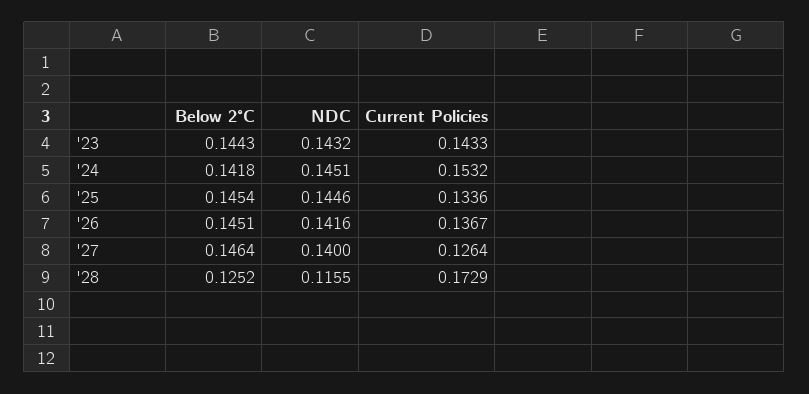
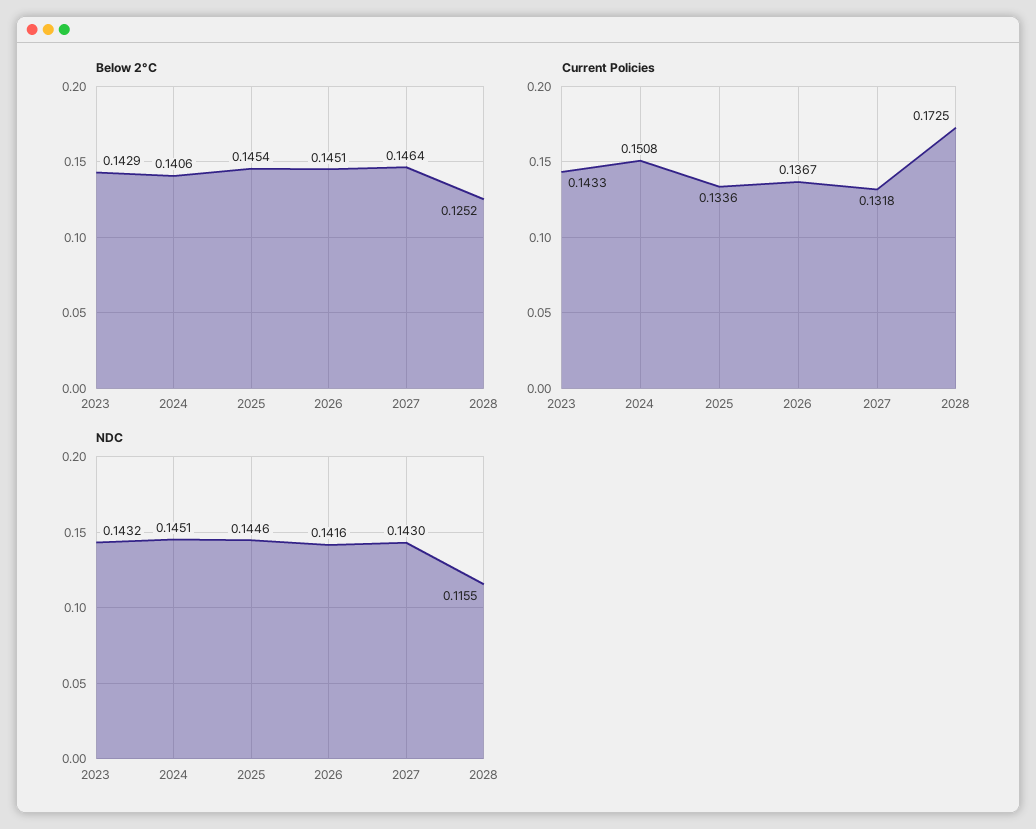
  {
    "Below 2°C": {
-     "'23": 0.1443,
+     "'23": 0.1429,
-     "'24": 0.1418,
+     "'24": 0.1406,
      "'25": 0.1454,
      "'26": 0.1451,
      "'27": 0.1464,
      "'28": 0.1252
    },
    "NDC": {
      "'23": 0.1432,
      "'24": 0.1451,
      "'25": 0.1446,
      "'26": 0.1416,
-     "'27": 0.14,
+     "'27": 0.143,
      "'28": 0.1155
    },
    "Current Policies": {
      "'23": 0.1433,
-     "'24": 0.1532,
+     "'24": 0.1508,
      "'25": 0.1336,
      "'26": 0.1367,
-     "'27": 0.1264,
+     "'27": 0.1318,
-     "'28": 0.1729
+     "'28": 0.1725
    }
  }

